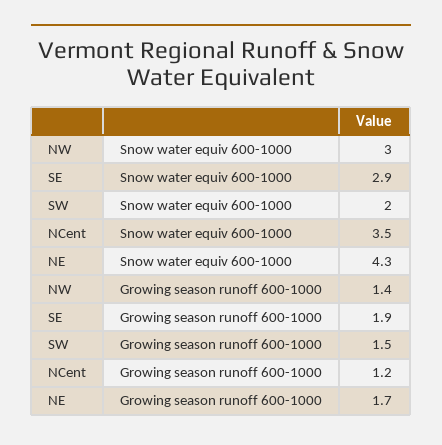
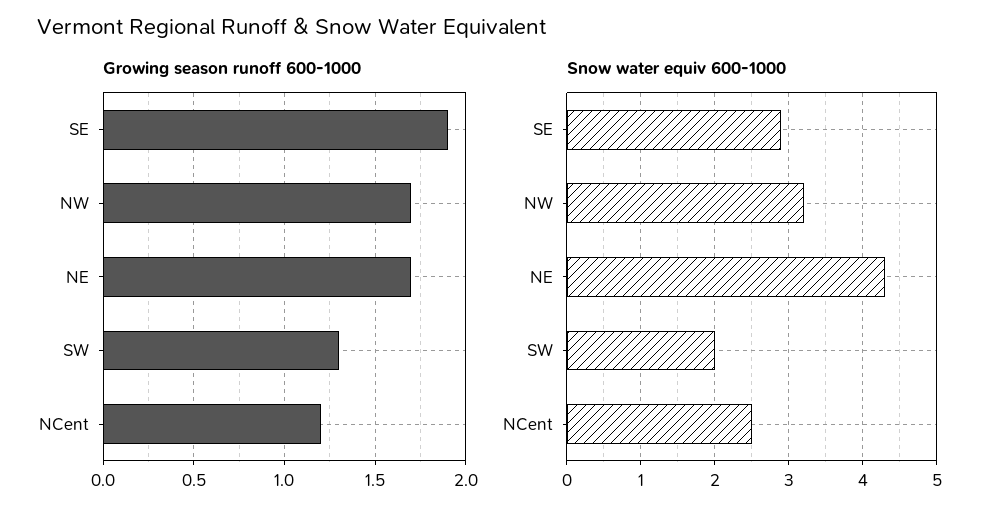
  {
    "Snow water equiv 600-1000": {
-     "NW": 3,
+     "NW": 3.2,
      "SE": 2.9,
      "SW": 2,
-     "NCent": 3.5,
+     "NCent": 2.5,
      "NE": 4.3
    },
    "Growing season runoff 600-1000": {
-     "NW": 1.4,
+     "NW": 1.7,
      "SE": 1.9,
-     "SW": 1.5,
+     "SW": 1.3,
      "NCent": 1.2,
      "NE": 1.7
    }
  }

